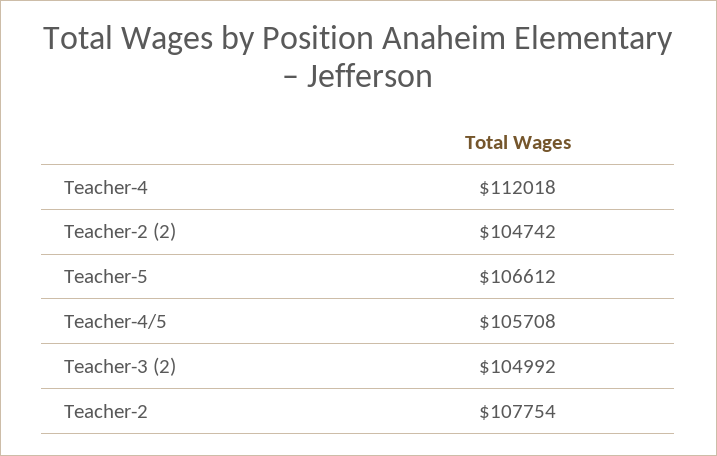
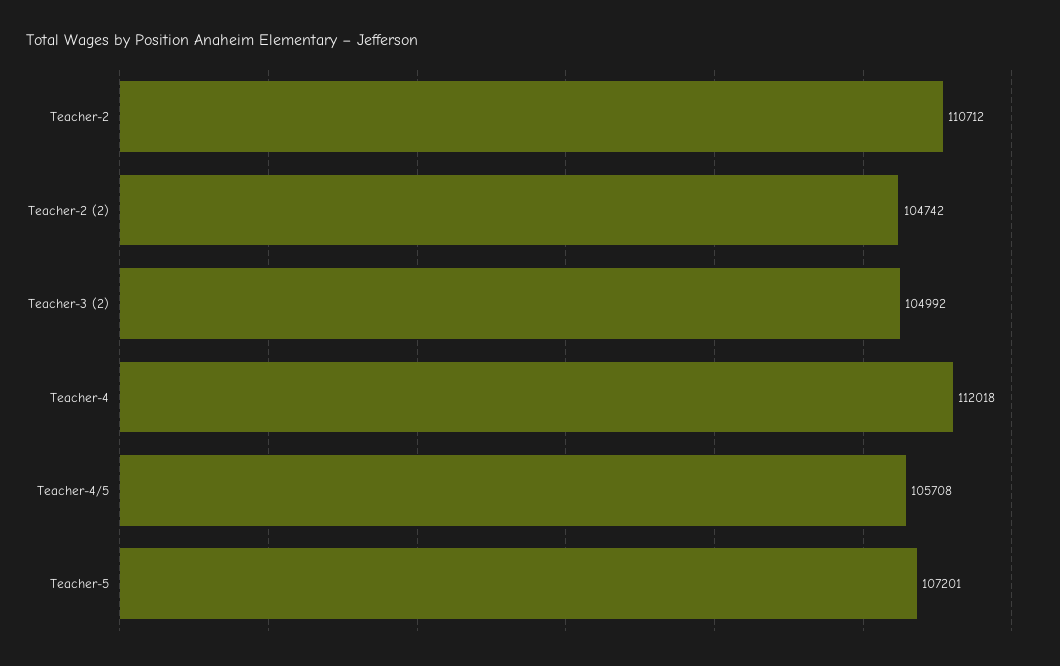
  {
    "Teacher-4": 112018,
    "Teacher-2 (2)": 104742,
-   "Teacher-5": 106612,
+   "Teacher-5": 107201,
    "Teacher-4/5": 105708,
    "Teacher-3 (2)": 104992,
-   "Teacher-2": 107754
+   "Teacher-2": 110712
  }

